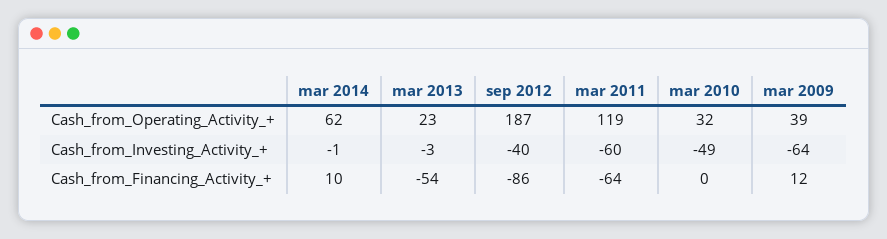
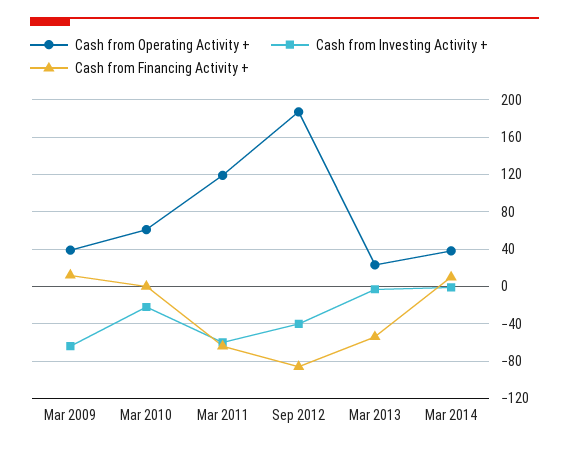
  {
    "Cash_from_Operating_Activity_+": {
-     "mar 2014": 62,
+     "mar 2014": 40,
      "mar 2013": 23,
      "sep 2012": 187,
      "mar 2011": 119,
-     "mar 2010": 32,
+     "mar 2010": 60,
      "mar 2009": 39
    },
    "Cash_from_Investing_Activity_+": {
      "mar 2014": -1,
      "mar 2013": -3,
      "sep 2012": -40,
      "mar 2011": -60,
-     "mar 2010": -49,
+     "mar 2010": -20,
      "mar 2009": -64
    },
    "Cash_from_Financing_Activity_+": {
      "mar 2014": 10,
      "mar 2013": -54,
      "sep 2012": -86,
      "mar 2011": -64,
      "mar 2010": 0,
      "mar 2009": 12
    }
  }

